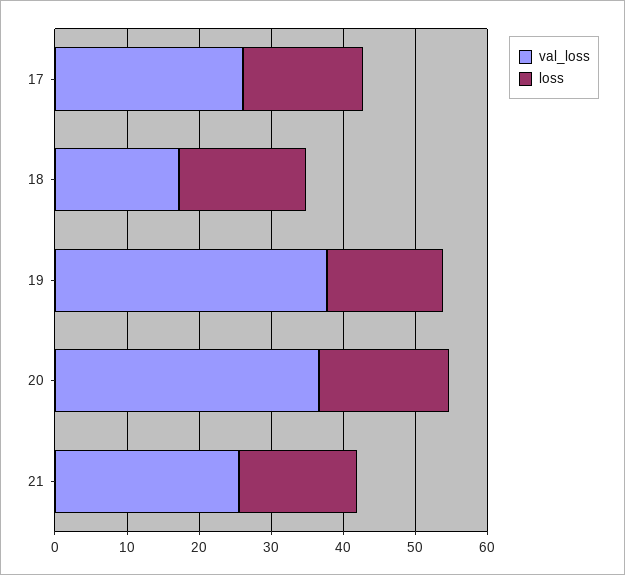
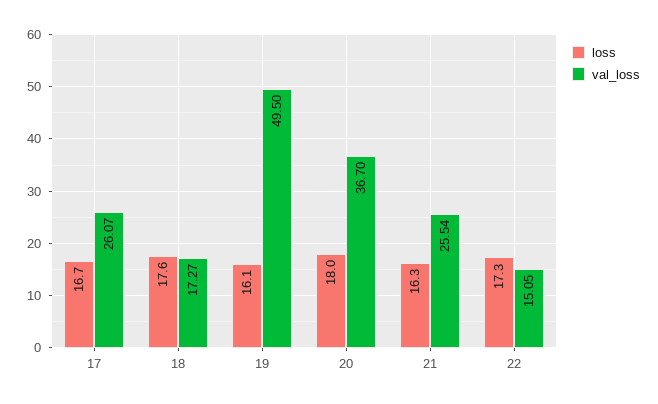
  {
    "val_loss": {
      "17": 26.07,
      "18": 17.27,
-     "19": 38,
+     "19": 49.5,
      "20": 36.7,
-     "21": 25.54
+     "21": 25.54,
+     "22": 15.05
    },
    "loss": {
      "17": 16.7,
      "18": 17.6,
      "19": 16.1,
      "20": 18,
-     "21": 16.3
+     "21": 16.3,
+     "22": 17.3
    }
  }

